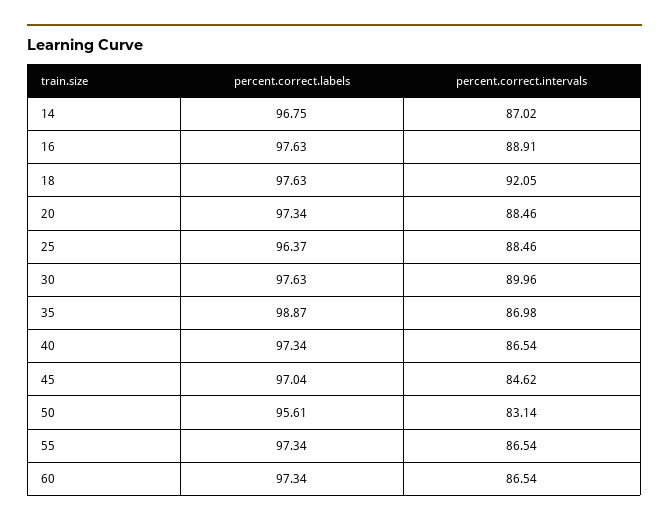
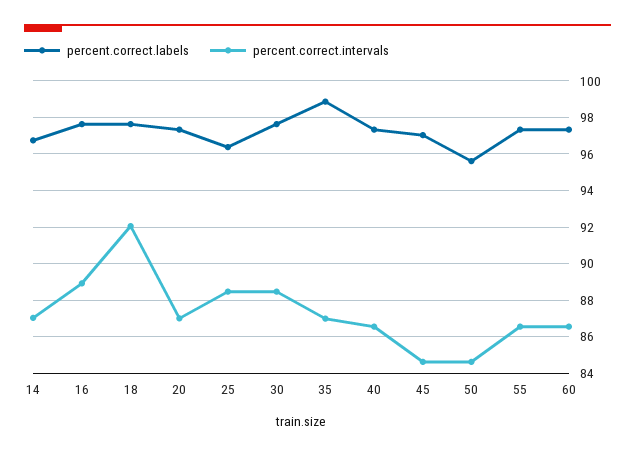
  {
    "percent.correct.labels": {
      "14": 96.75,
      "16": 97.63,
      "18": 97.63,
      "20": 97.34,
      "25": 96.37,
      "30": 97.63,
      "35": 98.87,
      "40": 97.34,
      "45": 97.04,
      "50": 95.61,
      "55": 97.34,
      "60": 97.34
    },
    "percent.correct.intervals": {
      "14": 87.02,
      "16": 88.91,
      "18": 92.05,
-     "20": 88.46,
+     "20": 87,
      "25": 88.46,
-     "30": 89.96,
+     "30": 88.5,
      "35": 86.98,
      "40": 86.54,
      "45": 84.62,
-     "50": 83.14,
+     "50": 84.5,
      "55": 86.54,
      "60": 86.54
    }
  }

